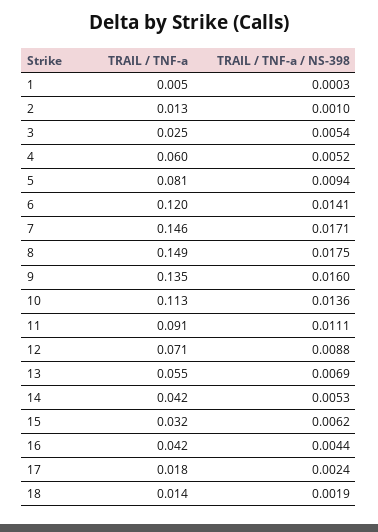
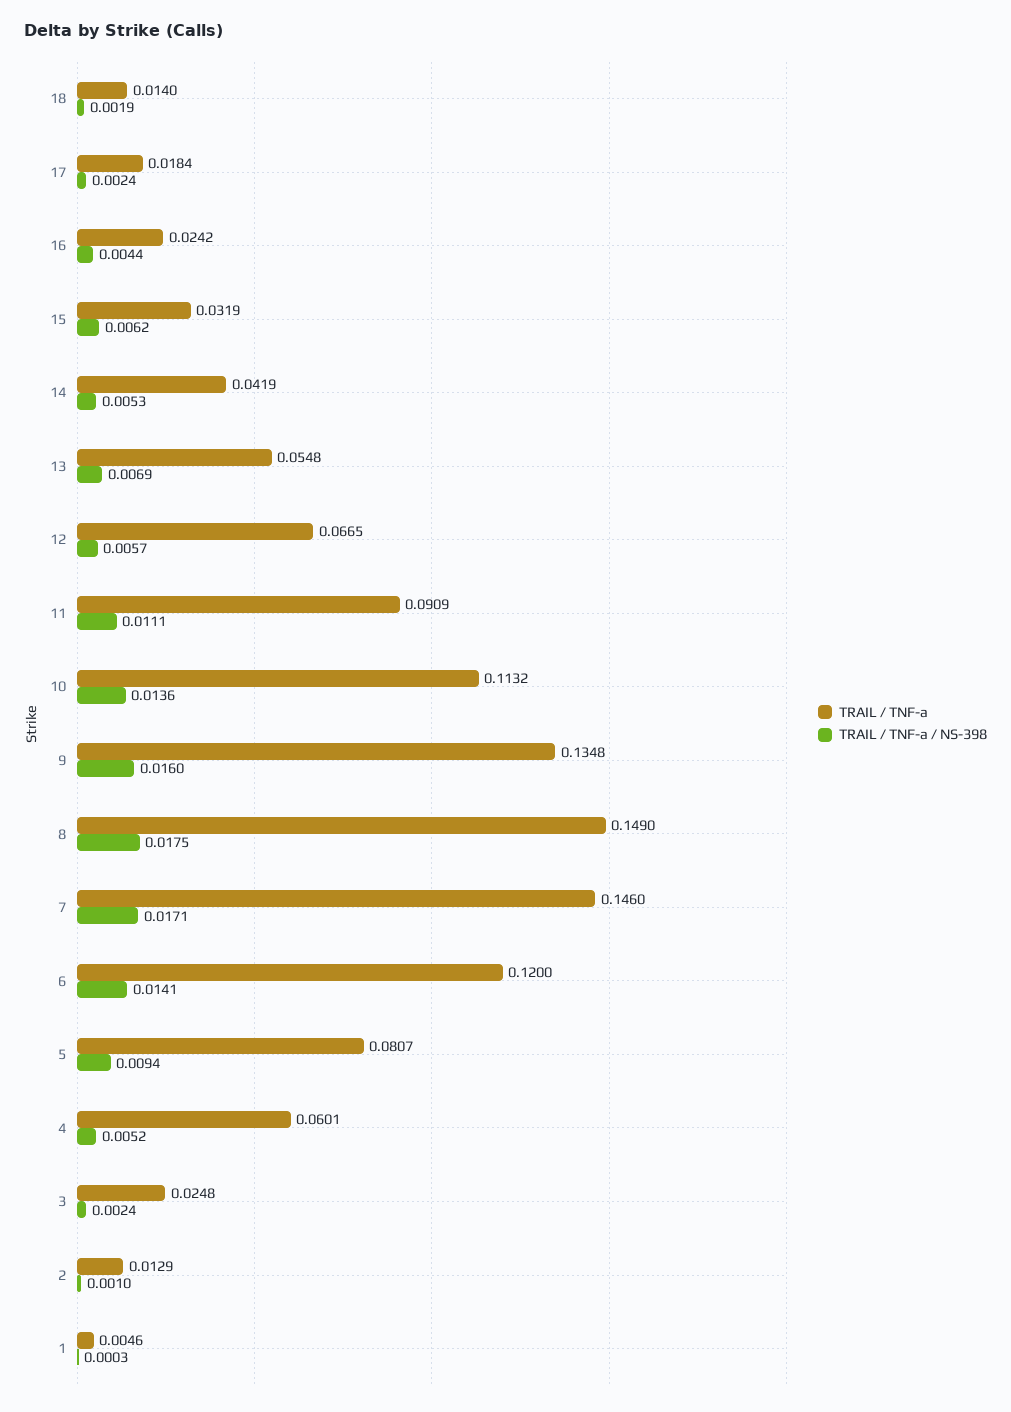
  {
    "TRAIL / TNF-a": {
      "1": 0.0046,
      "2": 0.0129,
      "3": 0.0248,
      "4": 0.0601,
      "5": 0.0807,
      "6": 0.12,
      "7": 0.146,
      "8": 0.149,
      "9": 0.1348,
      "10": 0.1132,
      "11": 0.0909,
-     "12": 0.071,
+     "12": 0.0665,
      "13": 0.0548,
      "14": 0.0419,
      "15": 0.0319,
-     "16": 0.042,
+     "16": 0.0242,
      "17": 0.0184,
      "18": 0.014
    },
    "TRAIL / TNF-a / NS-398": {
      "1": 0.0003,
      "2": 0.001,
-     "3": 0.0054,
+     "3": 0.0024,
      "4": 0.0052,
      "5": 0.0094,
      "6": 0.0141,
      "7": 0.0171,
      "8": 0.0175,
      "9": 0.016,
      "10": 0.0136,
      "11": 0.0111,
-     "12": 0.0088,
+     "12": 0.0057,
      "13": 0.0069,
      "14": 0.0053,
      "15": 0.0062,
      "16": 0.0044,
      "17": 0.0024,
      "18": 0.0019
    }
  }

